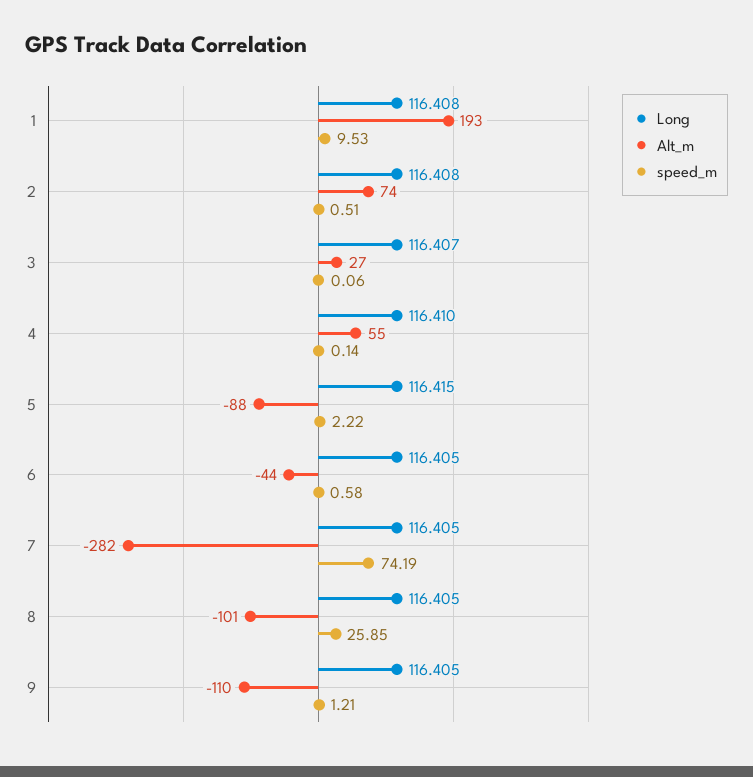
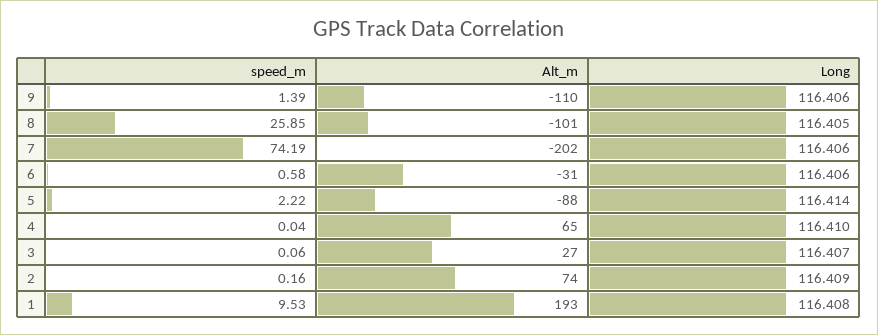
  {
    "Long": {
      "1": 116.408,
-     "2": 116.408,
+     "2": 116.409,
      "3": 116.407,
      "4": 116.41,
-     "5": 116.415,
+     "5": 116.414,
-     "6": 116.405,
+     "6": 116.406,
-     "7": 116.405,
+     "7": 116.406,
      "8": 116.405,
-     "9": 116.405
+     "9": 116.406
    },
    "Alt_m": {
      "1": 193,
      "2": 74,
      "3": 27,
-     "4": 55,
+     "4": 65,
      "5": -88,
-     "6": -44,
+     "6": -31,
-     "7": -282,
+     "7": -202,
      "8": -101,
      "9": -110
    },
    "speed_m": {
      "1": 9.53,
-     "2": 0.51,
+     "2": 0.16,
      "3": 0.06,
-     "4": 0.14,
+     "4": 0.04,
      "5": 2.22,
      "6": 0.58,
      "7": 74.19,
      "8": 25.85,
-     "9": 1.21
+     "9": 1.39
    }
  }

